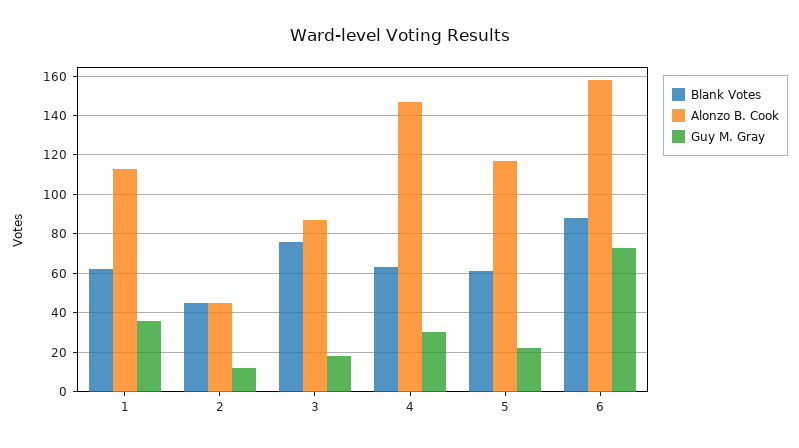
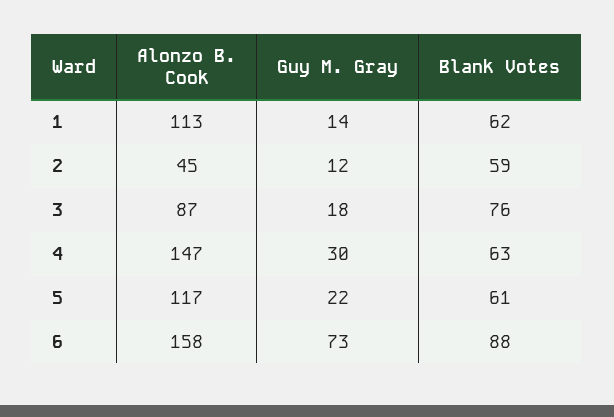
  {
    "Blank Votes": {
      "1": 62,
-     "2": 45,
+     "2": 59,
      "3": 76,
      "4": 63,
      "5": 61,
      "6": 88
    },
    "Alonzo B. Cook": {
      "1": 113,
      "2": 45,
      "3": 87,
      "4": 147,
      "5": 117,
      "6": 158
    },
    "Guy M. Gray": {
-     "1": 35,
+     "1": 14,
      "2": 12,
      "3": 18,
      "4": 30,
      "5": 22,
      "6": 73
    }
  }

